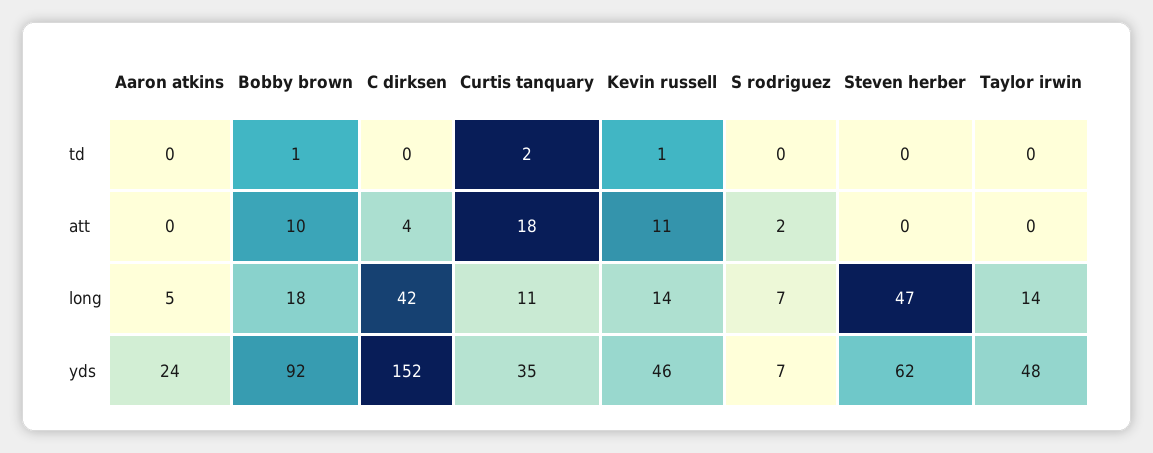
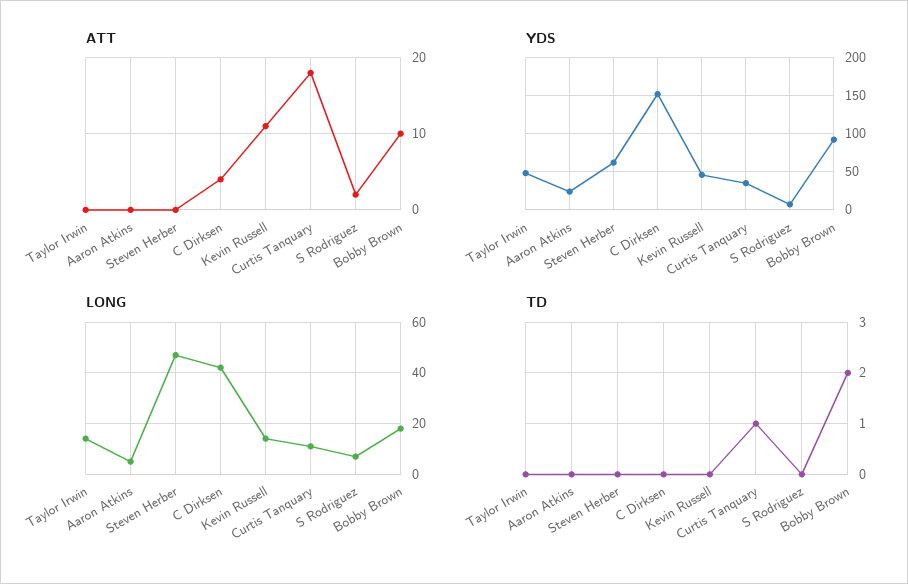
  {
    "td": {
      "Aaron atkins": 0,
-     "Bobby brown": 1,
+     "Bobby brown": 2,
      "C dirksen": 0,
-     "Curtis tanquary": 2,
+     "Curtis tanquary": 1,
-     "Kevin russell": 1,
+     "Kevin russell": 0,
      "S rodriguez": 0,
      "Steven herber": 0,
      "Taylor irwin": 0
    },
    "att": {
      "Aaron atkins": 0,
      "Bobby brown": 10,
      "C dirksen": 4,
      "Curtis tanquary": 18,
      "Kevin russell": 11,
      "S rodriguez": 2,
      "Steven herber": 0,
      "Taylor irwin": 0
    },
    "long": {
      "Aaron atkins": 5,
      "Bobby brown": 18,
      "C dirksen": 42,
      "Curtis tanquary": 11,
      "Kevin russell": 14,
      "S rodriguez": 7,
      "Steven herber": 47,
      "Taylor irwin": 14
    },
    "yds": {
      "Aaron atkins": 24,
      "Bobby brown": 92,
      "C dirksen": 152,
      "Curtis tanquary": 35,
      "Kevin russell": 46,
      "S rodriguez": 7,
      "Steven herber": 62,
      "Taylor irwin": 48
    }
  }

